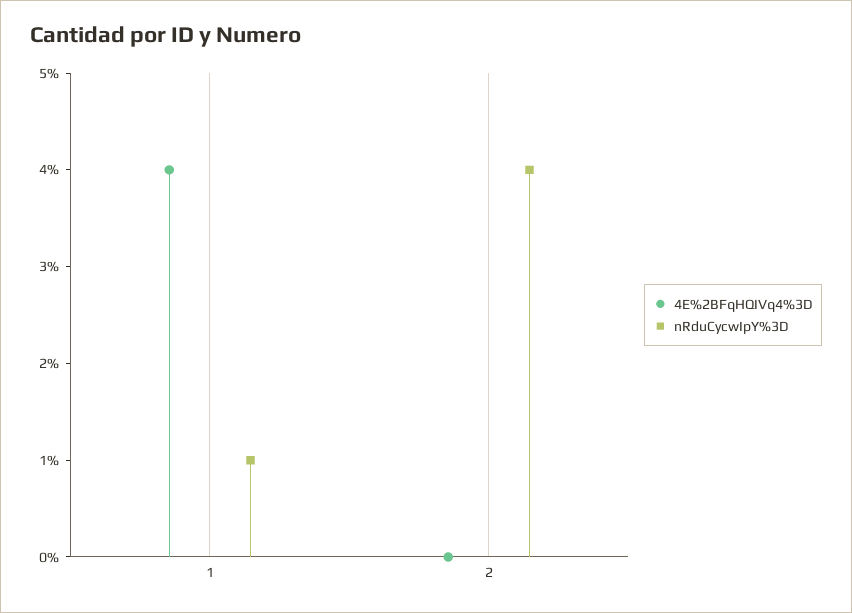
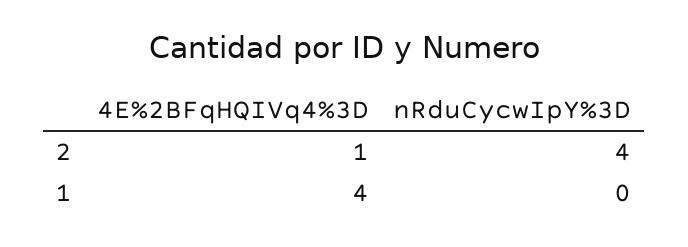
  {
    "4E%2BFqHQIVq4%3D": {
      "1": 4,
-     "2": 0
+     "2": 1
    },
    "nRduCycwIpY%3D": {
-     "1": 1,
+     "1": 0,
      "2": 4
    }
  }

